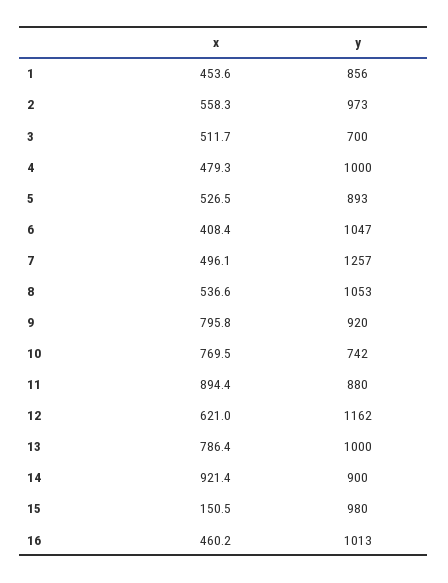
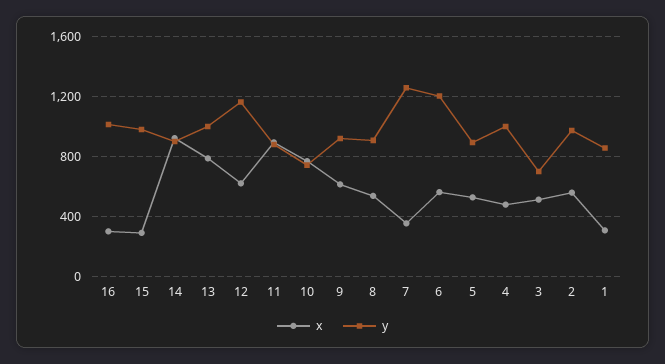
  {
    "x": {
-     "1": 453.6,
+     "1": 300,
      "2": 558.3,
      "3": 511.7,
      "4": 479.3,
      "5": 526.5,
-     "6": 408.4,
+     "6": 550,
-     "7": 496.1,
+     "7": 350,
      "8": 536.6,
-     "9": 795.8,
+     "9": 600,
      "10": 769.5,
      "11": 894.4,
      "12": 621,
      "13": 786.4,
      "14": 921.4,
-     "15": 150.5,
+     "15": 300,
-     "16": 460.2
+     "16": 300
    },
    "y": {
      "1": 856,
      "2": 973,
      "3": 700,
      "4": 1000,
      "5": 893,
-     "6": 1047,
+     "6": 1200,
      "7": 1257,
-     "8": 1053,
+     "8": 900,
      "9": 920,
      "10": 742,
      "11": 880,
      "12": 1162,
      "13": 1000,
      "14": 900,
      "15": 980,
      "16": 1013
    }
  }

